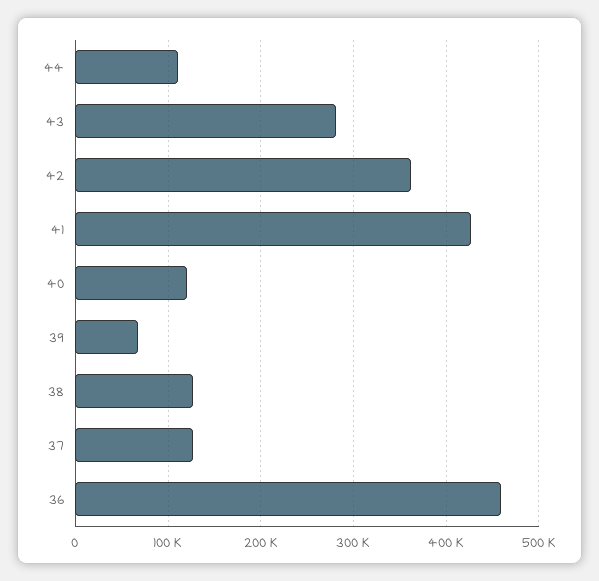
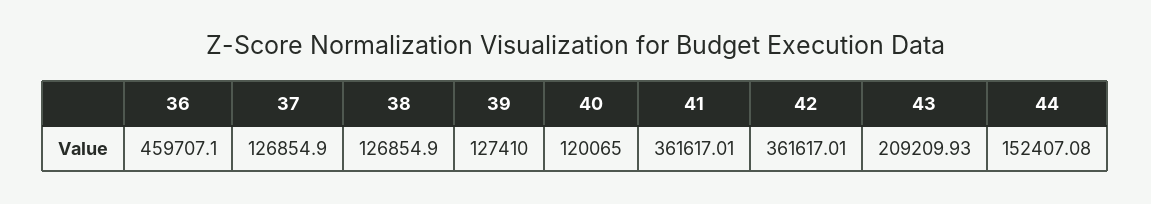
  {
-   "44": 110000,
+   "44": 152407.08,
-   "43": 280000,
+   "43": 209209.93,
    "42": 361617.01,
-   "41": 430000,
+   "41": 361617.01,
    "40": 120065,
-   "39": 70000,
+   "39": 127410,
    "38": 126854.9,
    "37": 126854.9,
    "36": 459707.1
  }

